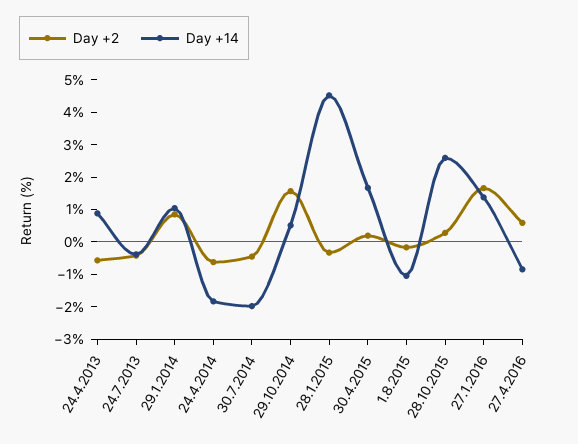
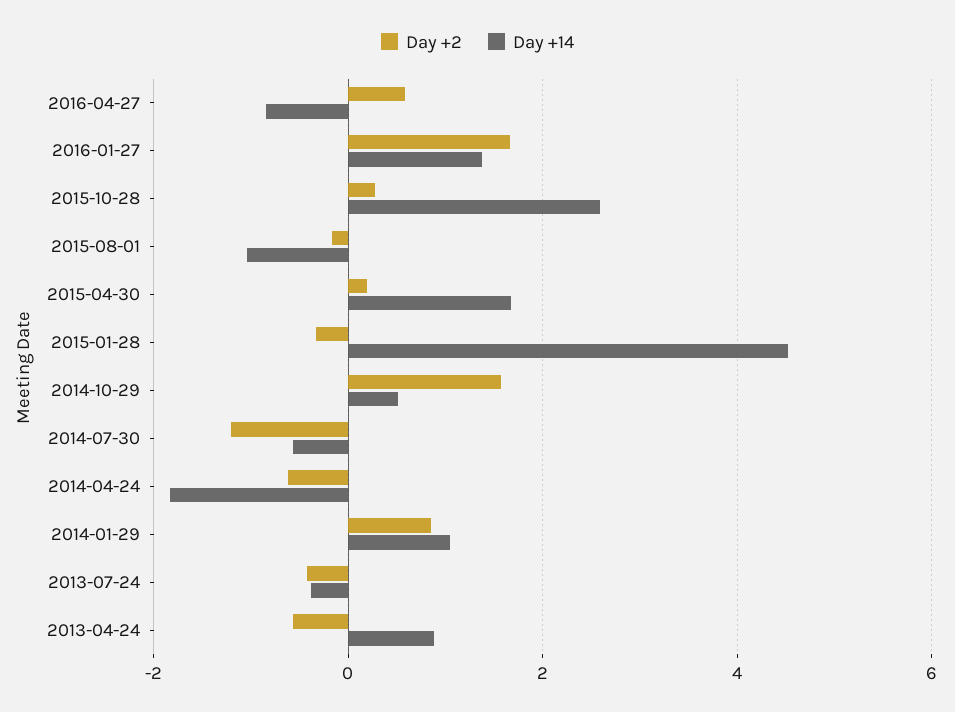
  {
    "Day +2": {
      "24.4.2013": -0.6,
      "24.7.2013": -0.4,
      "29.1.2014": 0.8,
      "24.4.2014": -0.6,
-     "30.7.2014": -0.5,
+     "30.7.2014": -1.2,
      "29.10.2014": 1.6,
      "28.1.2015": -0.4,
      "30.4.2015": 0.2,
      "1.8.2015": -0.2,
      "28.10.2015": 0.2,
      "27.1.2016": 1.6,
      "27.4.2016": 0.6
    },
    "Day +14": {
      "24.4.2013": 0.8,
      "24.7.2013": -0.4,
      "29.1.2014": 1,
      "24.4.2014": -1.8,
-     "30.7.2014": -2,
+     "30.7.2014": -0.6,
      "29.10.2014": 0.6,
      "28.1.2015": 4.6,
      "30.4.2015": 1.6,
      "1.8.2015": -1,
      "28.10.2015": 2.6,
      "27.1.2016": 1.4,
      "27.4.2016": -0.8
    }
  }

